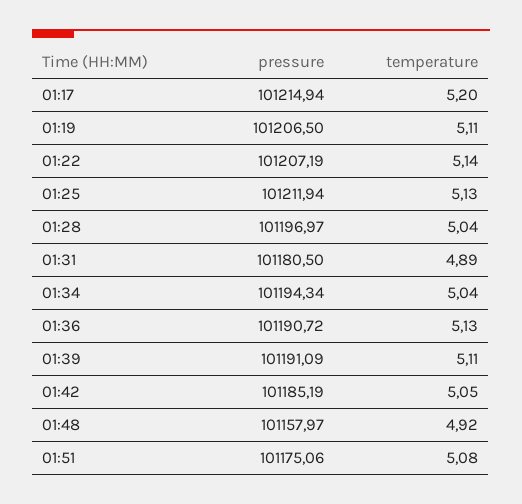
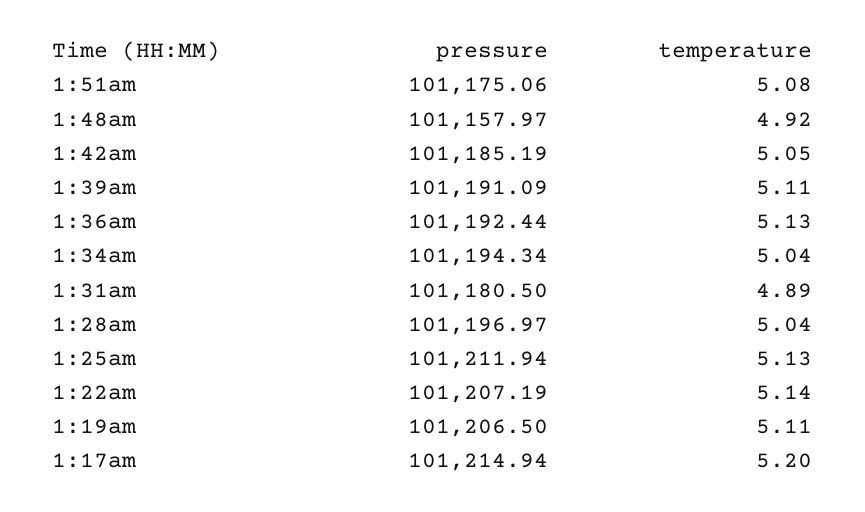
  {
    "pressure": {
      "01:17": 101214.94,
      "01:19": 101206.5,
      "01:22": 101207.19,
      "01:25": 101211.94,
      "01:28": 101196.97,
      "01:31": 101180.5,
      "01:34": 101194.34,
-     "01:36": 101190.72,
+     "01:36": 101192.44,
      "01:39": 101191.09,
      "01:42": 101185.19,
      "01:48": 101157.97,
      "01:51": 101175.06
    },
    "temperature": {
      "01:17": 5.2,
      "01:19": 5.11,
      "01:22": 5.14,
      "01:25": 5.13,
      "01:28": 5.04,
      "01:31": 4.89,
      "01:34": 5.04,
      "01:36": 5.13,
      "01:39": 5.11,
      "01:42": 5.05,
      "01:48": 4.92,
      "01:51": 5.08
    }
  }

